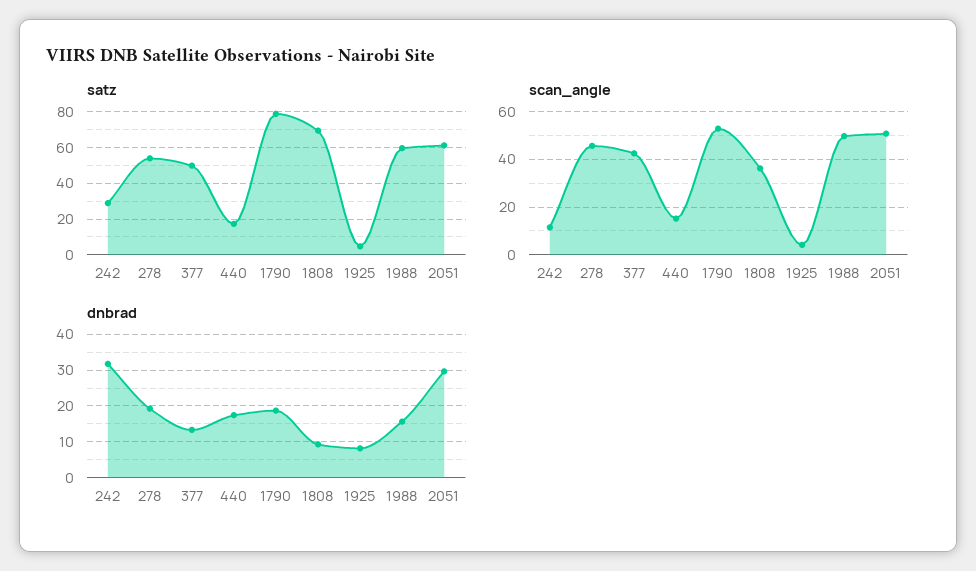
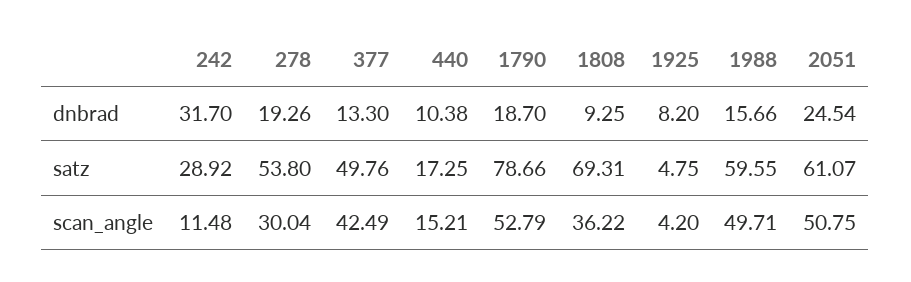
  {
    "satz": {
      "242": 28.92,
      "278": 53.8,
      "377": 49.76,
      "440": 17.25,
      "1790": 78.66,
      "1808": 69.31,
      "1925": 4.75,
      "1988": 59.55,
      "2051": 61.07
    },
    "scan_angle": {
      "242": 11.48,
-     "278": 45,
+     "278": 30.04,
      "377": 42.49,
      "440": 15.21,
      "1790": 52.79,
      "1808": 36.22,
      "1925": 4.2,
      "1988": 49.71,
      "2051": 50.75
    },
    "dnbrad": {
      "242": 31.7,
      "278": 19.26,
      "377": 13.3,
-     "440": 18,
+     "440": 10.38,
      "1790": 18.7,
      "1808": 9.25,
      "1925": 8.2,
      "1988": 15.66,
-     "2051": 30
+     "2051": 24.54
    }
  }

